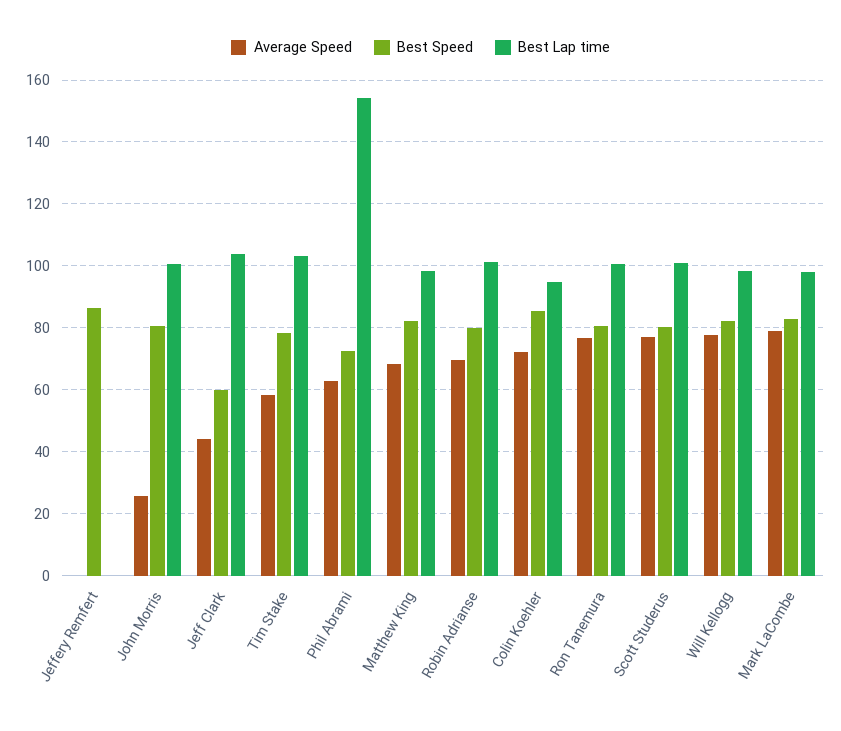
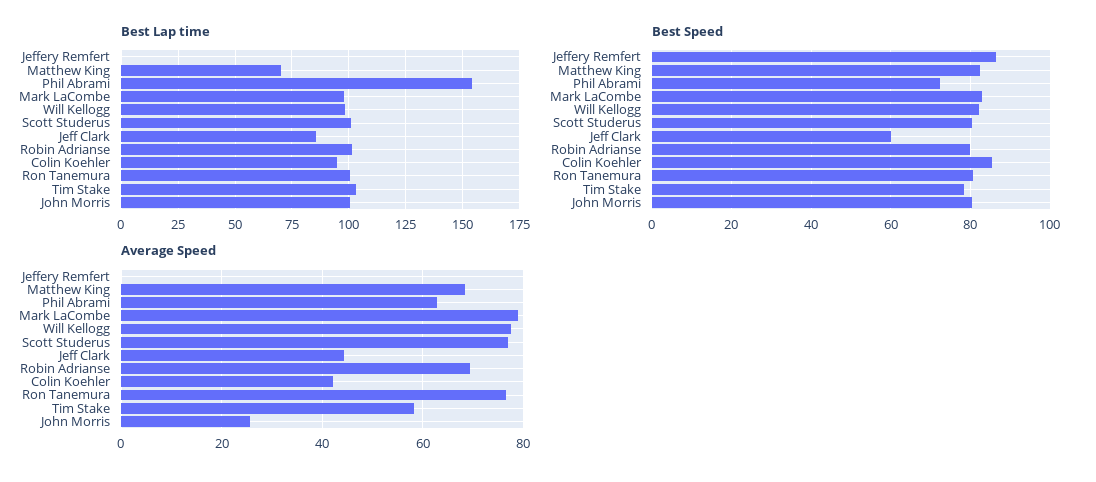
  {
    "Average Speed": {
      "Jeffery Remfert": 0,
      "John Morris": 26,
      "Jeff Clark": 44,
      "Tim Stake": 58,
      "Phil Abrami": 62,
      "Matthew King": 68,
      "Robin Adrianse": 70,
-     "Colin Koehler": 72,
+     "Colin Koehler": 42,
      "Ron Tanemura": 76,
      "Scott Studerus": 76,
      "Will Kellogg": 78,
      "Mark LaCombe": 80
    },
    "Best Speed": {
      "Jeffery Remfert": 86,
      "John Morris": 80,
      "Jeff Clark": 60,
      "Tim Stake": 78,
      "Phil Abrami": 72,
      "Matthew King": 82,
      "Robin Adrianse": 80,
      "Colin Koehler": 86,
      "Ron Tanemura": 80,
      "Scott Studerus": 80,
      "Will Kellogg": 82,
      "Mark LaCombe": 82
    },
    "Best Lap time": {
      "Jeffery Remfert": 0,
      "John Morris": 100,
-     "Jeff Clark": 104,
+     "Jeff Clark": 85,
      "Tim Stake": 104,
      "Phil Abrami": 154,
-     "Matthew King": 98,
+     "Matthew King": 70,
      "Robin Adrianse": 102,
      "Colin Koehler": 94,
      "Ron Tanemura": 100,
      "Scott Studerus": 100,
      "Will Kellogg": 98,
      "Mark LaCombe": 98
    }
  }

